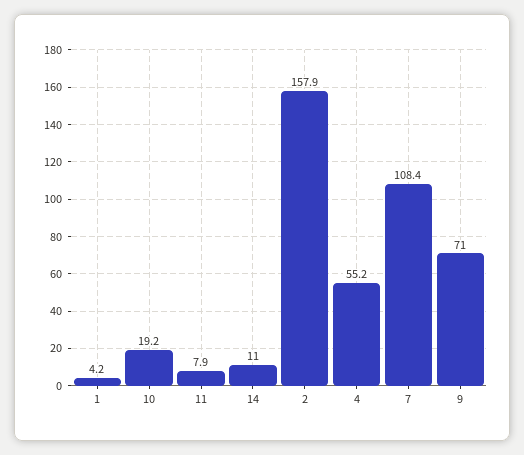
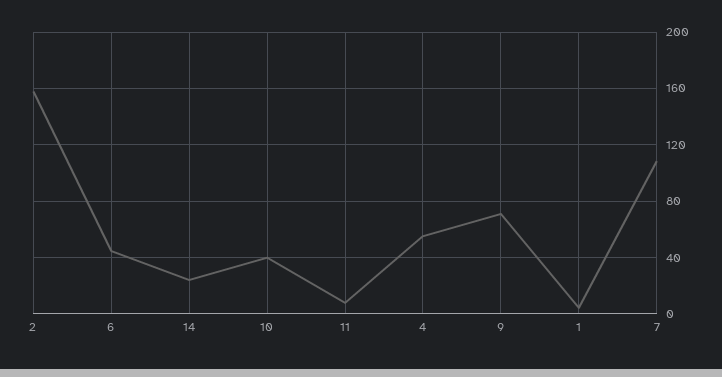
  {
    "1": 4.2,
-   "10": 19.2,
+   "10": 40,
    "11": 7.9,
-   "14": 11,
+   "14": 25,
    "2": 157.9,
    "4": 55.2,
    "7": 108.4,
-   "9": 71
+   "9": 71,
+   "6": 45
  }

